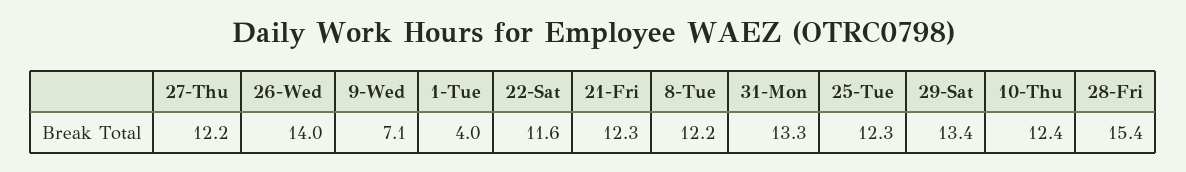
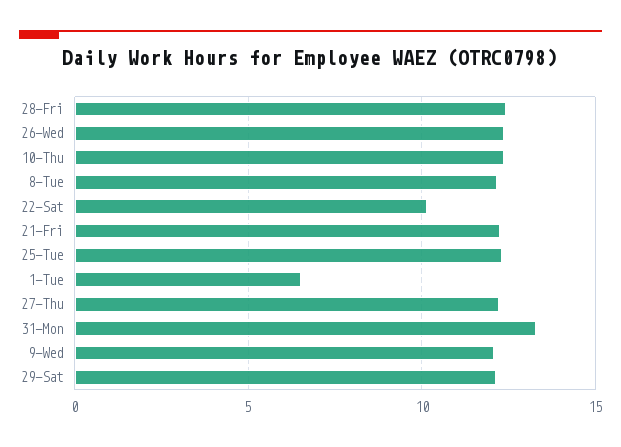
  {
    "27-Thu": 12.2,
-   "26-Wed": 14,
+   "26-Wed": 12.5,
-   "9-Wed": 7.1,
+   "9-Wed": 12,
-   "1-Tue": 4,
+   "1-Tue": 6.5,
-   "22-Sat": 11.6,
+   "22-Sat": 10,
    "21-Fri": 12.3,
    "8-Tue": 12.2,
    "31-Mon": 13.3,
    "25-Tue": 12.3,
-   "29-Sat": 13.4,
+   "29-Sat": 12,
    "10-Thu": 12.4,
-   "28-Fri": 15.4
+   "28-Fri": 12.5
  }

